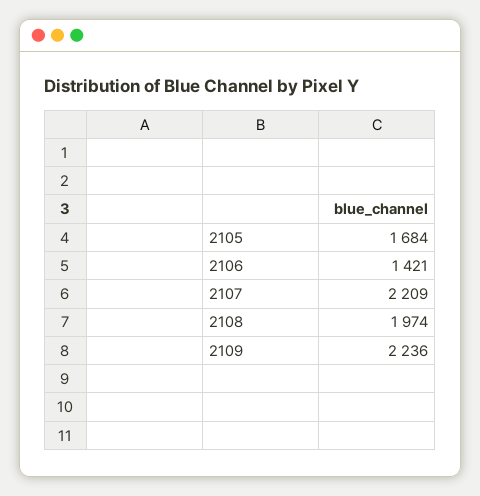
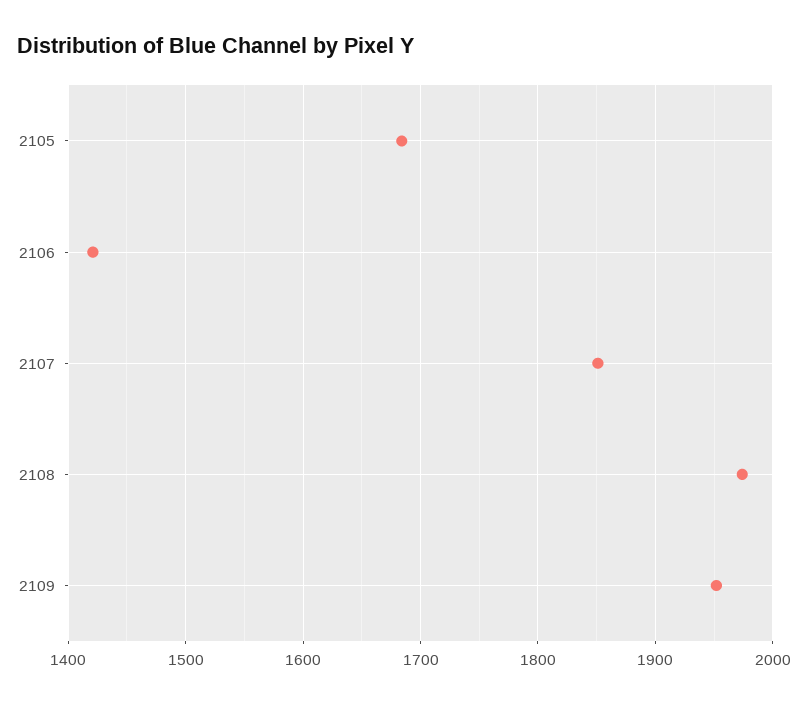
  {
    "2105": 1684,
    "2106": 1421,
-   "2107": 2209,
+   "2107": 1850,
    "2108": 1974,
-   "2109": 2236
+   "2109": 1950
  }

